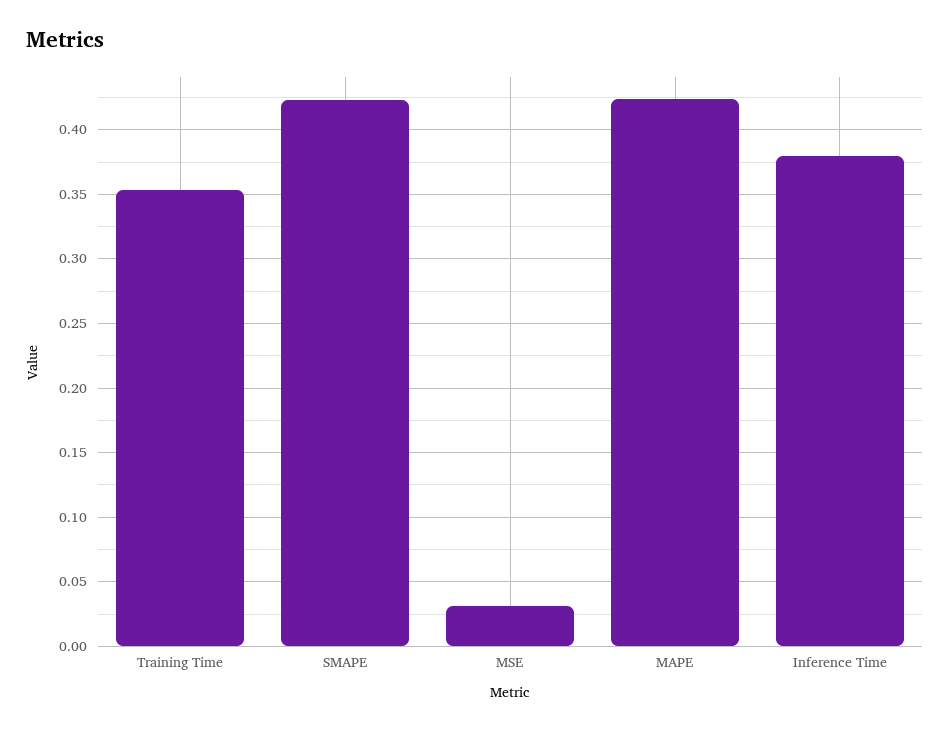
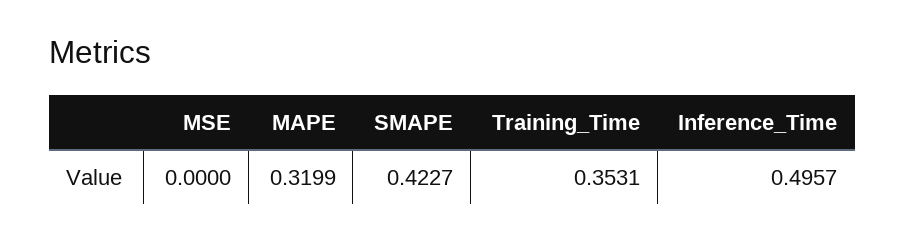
  {
    "Training Time": 0.3531,
    "SMAPE": 0.4227,
-   "MSE": 0.03,
+   "MSE": 0,
-   "MAPE": 0.425,
+   "MAPE": 0.3199,
-   "Inference Time": 0.38
+   "Inference Time": 0.4957
  }

